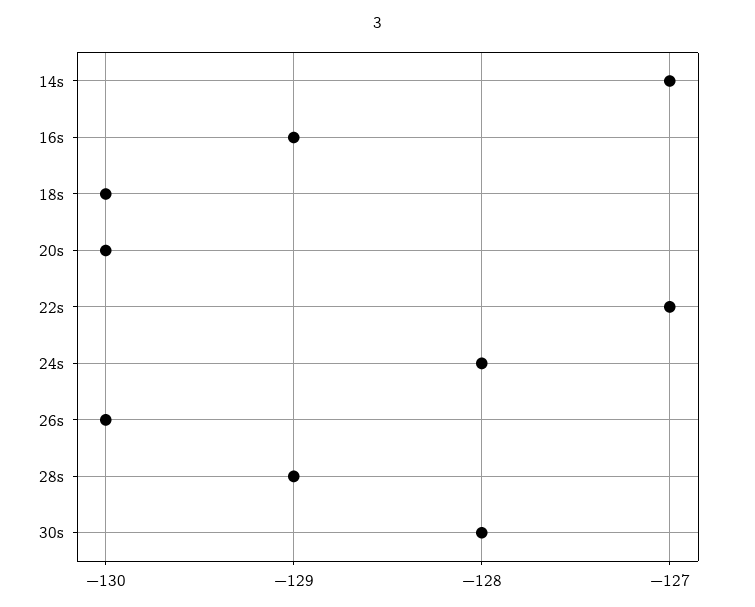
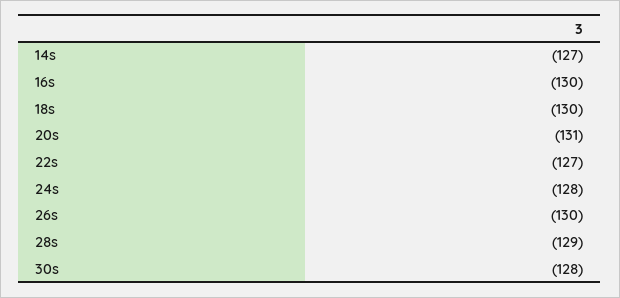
  {
    "14s": -127,
-   "16s": -129,
+   "16s": -130,
    "18s": -130,
-   "20s": -130,
+   "20s": -131,
    "22s": -127,
    "24s": -128,
    "26s": -130,
    "28s": -129,
    "30s": -128
  }

